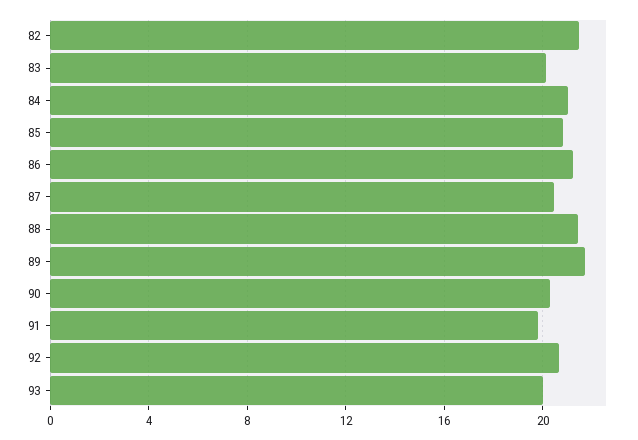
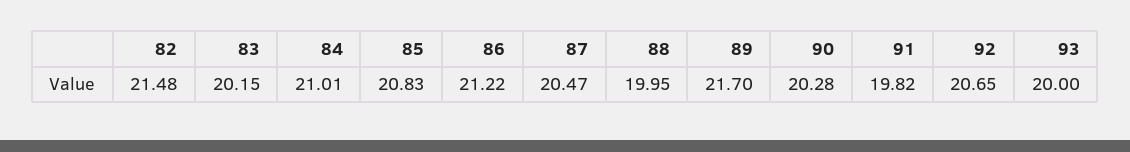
  {
    "82": 21.48,
    "83": 20.15,
    "84": 21.01,
    "85": 20.83,
    "86": 21.22,
    "87": 20.47,
-   "88": 21.5,
+   "88": 19.95,
    "89": 21.7,
    "90": 20.28,
    "91": 19.82,
    "92": 20.65,
    "93": 20
  }

